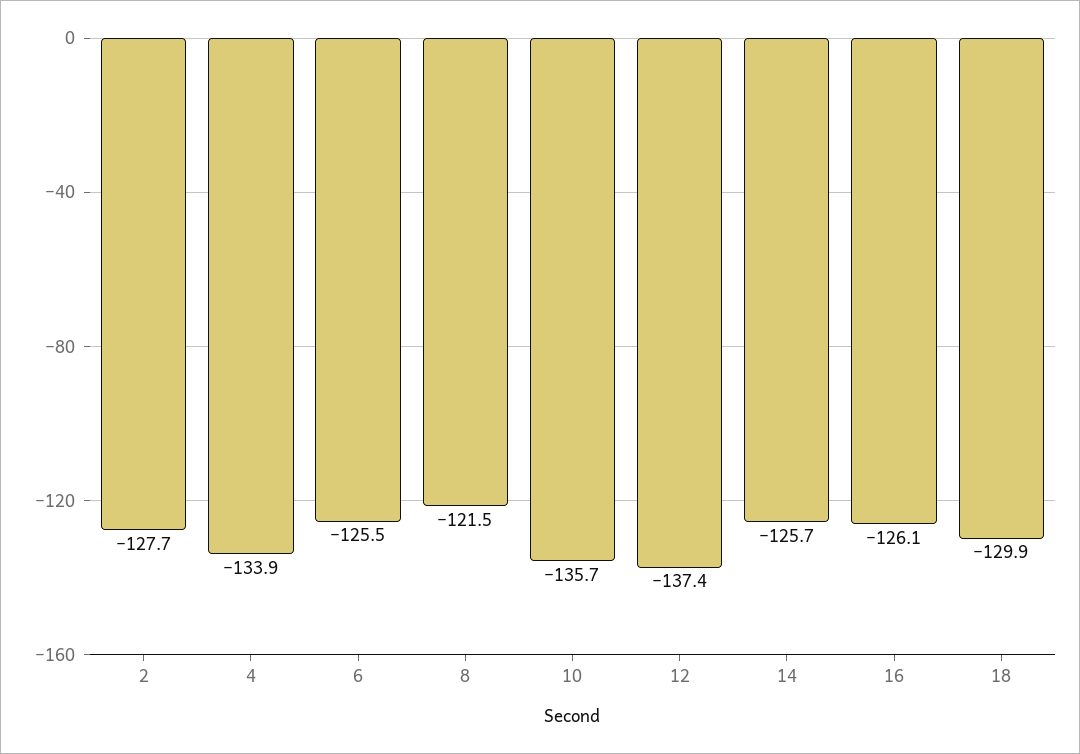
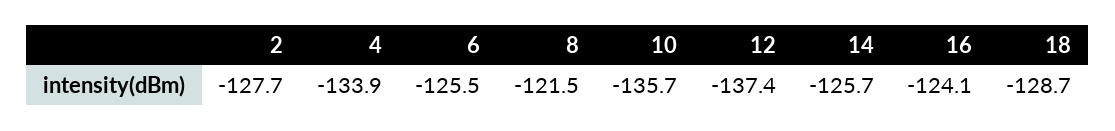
  {
    "2": -127.7,
    "4": -133.9,
    "6": -125.5,
    "8": -121.5,
    "10": -135.7,
    "12": -137.4,
    "14": -125.7,
-   "16": -126.1,
+   "16": -124.1,
-   "18": -129.9
+   "18": -128.7
  }

